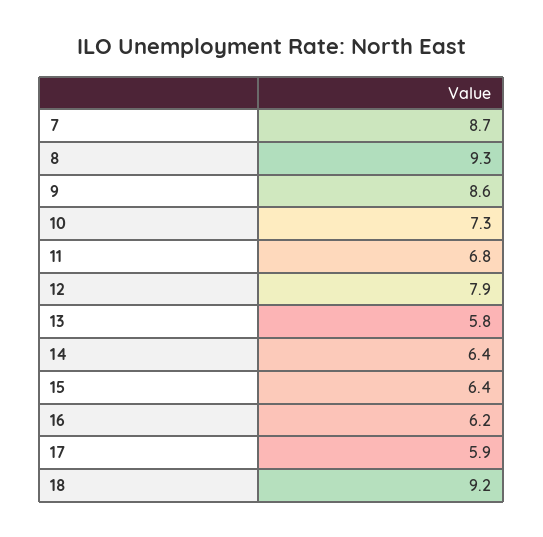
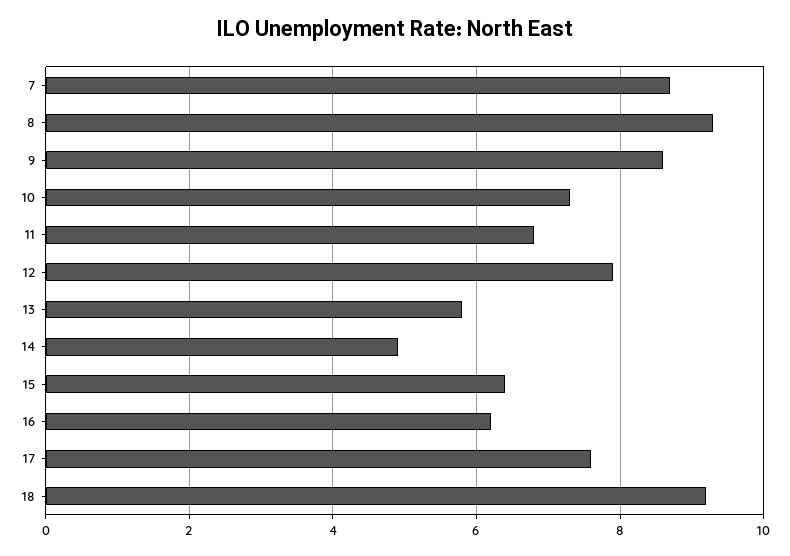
  {
    "7": 8.7,
    "8": 9.3,
    "9": 8.6,
    "10": 7.3,
    "11": 6.8,
    "12": 7.9,
    "13": 5.8,
-   "14": 6.4,
+   "14": 5,
    "15": 6.4,
    "16": 6.2,
-   "17": 5.9,
+   "17": 7.5,
    "18": 9.2
  }

